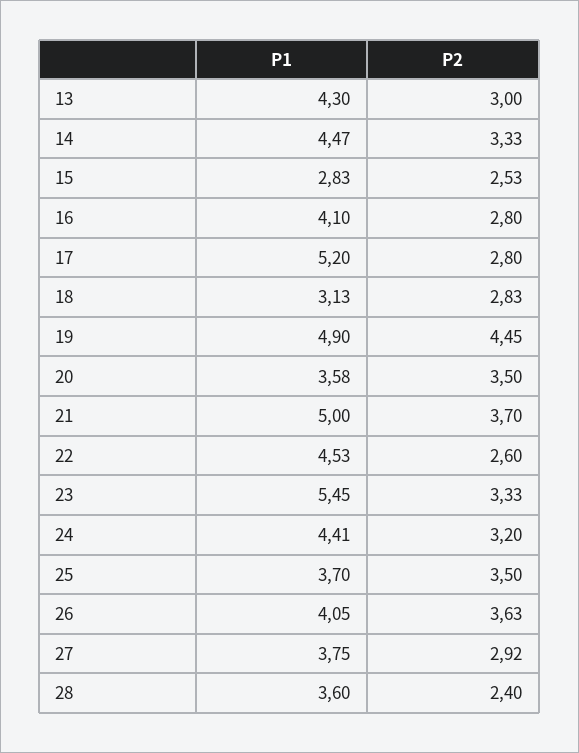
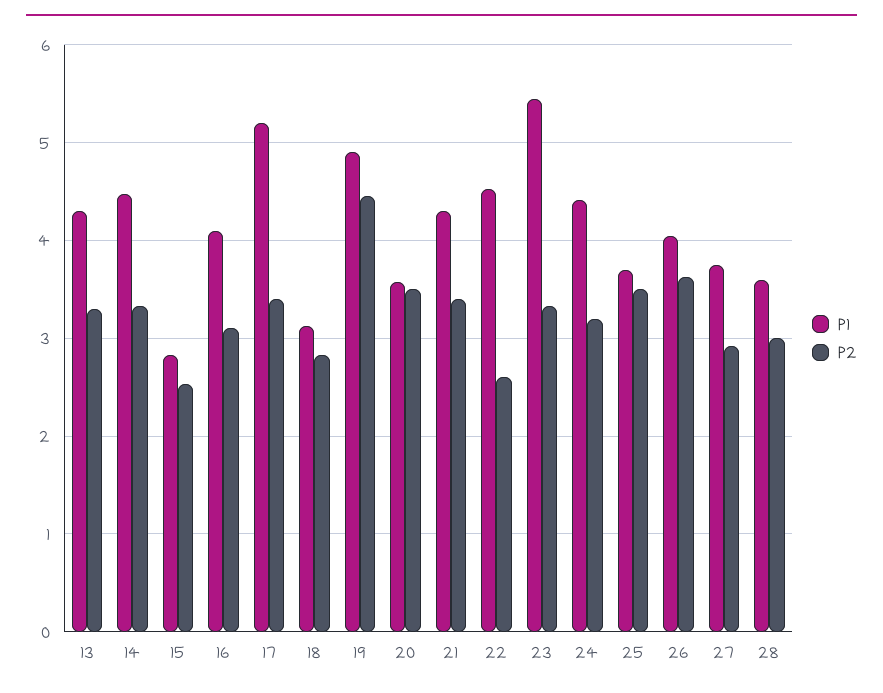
  {
    "P1": {
      "13": 4.3,
      "14": 4.47,
      "15": 2.83,
      "16": 4.1,
      "17": 5.2,
      "18": 3.13,
      "19": 4.9,
      "20": 3.58,
-     "21": 5,
+     "21": 4.3,
      "22": 4.53,
      "23": 5.45,
      "24": 4.41,
      "25": 3.7,
      "26": 4.05,
      "27": 3.75,
      "28": 3.6
    },
    "P2": {
-     "13": 3,
+     "13": 3.3,
      "14": 3.33,
      "15": 2.53,
-     "16": 2.8,
+     "16": 3.1,
-     "17": 2.8,
+     "17": 3.4,
      "18": 2.83,
      "19": 4.45,
      "20": 3.5,
-     "21": 3.7,
+     "21": 3.4,
      "22": 2.6,
      "23": 3.33,
      "24": 3.2,
      "25": 3.5,
      "26": 3.63,
      "27": 2.92,
-     "28": 2.4
+     "28": 3
    }
  }

